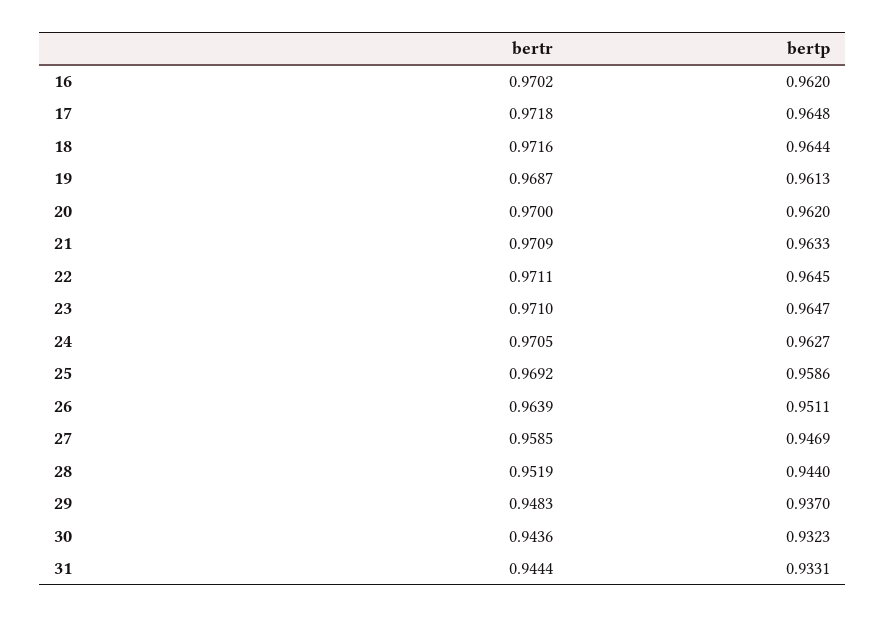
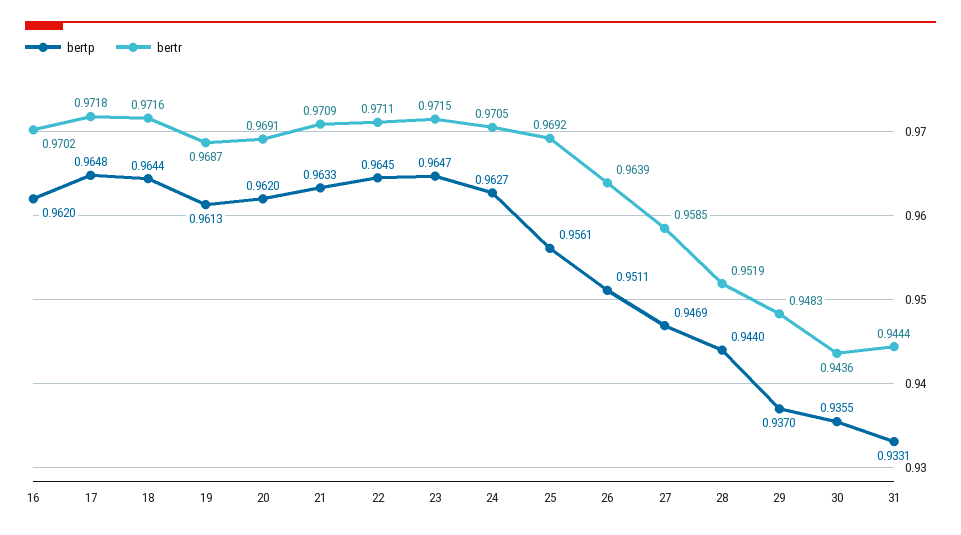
  {
    "bertr": {
      "16": 0.9702,
      "17": 0.9718,
      "18": 0.9716,
      "19": 0.9687,
-     "20": 0.97,
+     "20": 0.9691,
      "21": 0.9709,
      "22": 0.9711,
-     "23": 0.971,
+     "23": 0.9715,
      "24": 0.9705,
      "25": 0.9692,
      "26": 0.9639,
      "27": 0.9585,
      "28": 0.9519,
      "29": 0.9483,
      "30": 0.9436,
      "31": 0.9444
    },
    "bertp": {
      "16": 0.962,
      "17": 0.9648,
      "18": 0.9644,
      "19": 0.9613,
      "20": 0.962,
      "21": 0.9633,
      "22": 0.9645,
      "23": 0.9647,
      "24": 0.9627,
-     "25": 0.9586,
+     "25": 0.9561,
      "26": 0.9511,
      "27": 0.9469,
      "28": 0.944,
      "29": 0.937,
-     "30": 0.9323,
+     "30": 0.9355,
      "31": 0.9331
    }
  }

